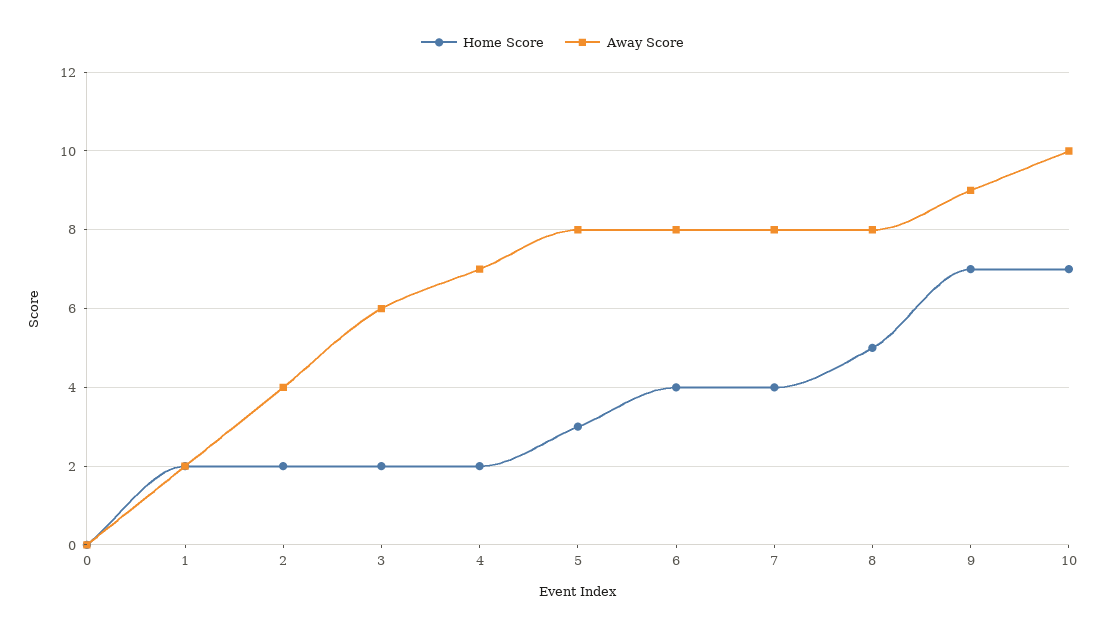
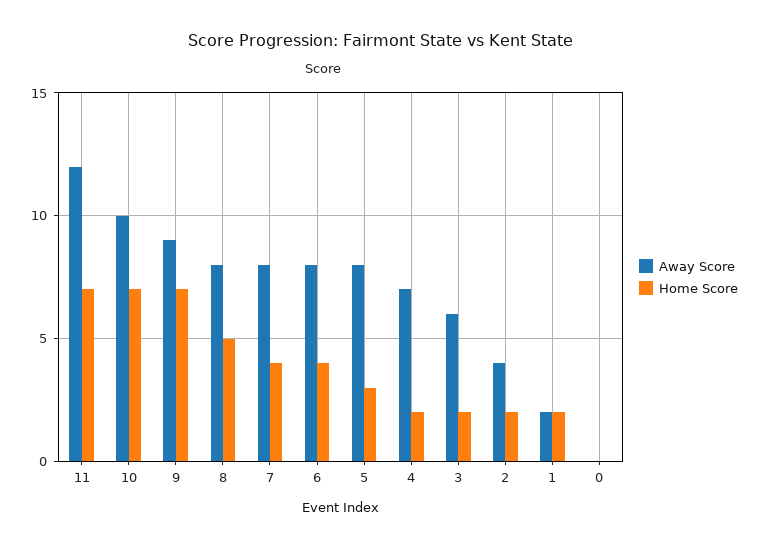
  {
    "Home Score": {
      "0": 0,
      "1": 2,
      "2": 2,
      "3": 2,
      "4": 2,
      "5": 3,
      "6": 4,
      "7": 4,
      "8": 5,
      "9": 7,
-     "10": 7
+     "10": 7,
+     "11": 7
    },
    "Away Score": {
      "0": 0,
      "1": 2,
      "2": 4,
      "3": 6,
      "4": 7,
      "5": 8,
      "6": 8,
      "7": 8,
      "8": 8,
      "9": 9,
-     "10": 10
+     "10": 10,
+     "11": 12
    }
  }

